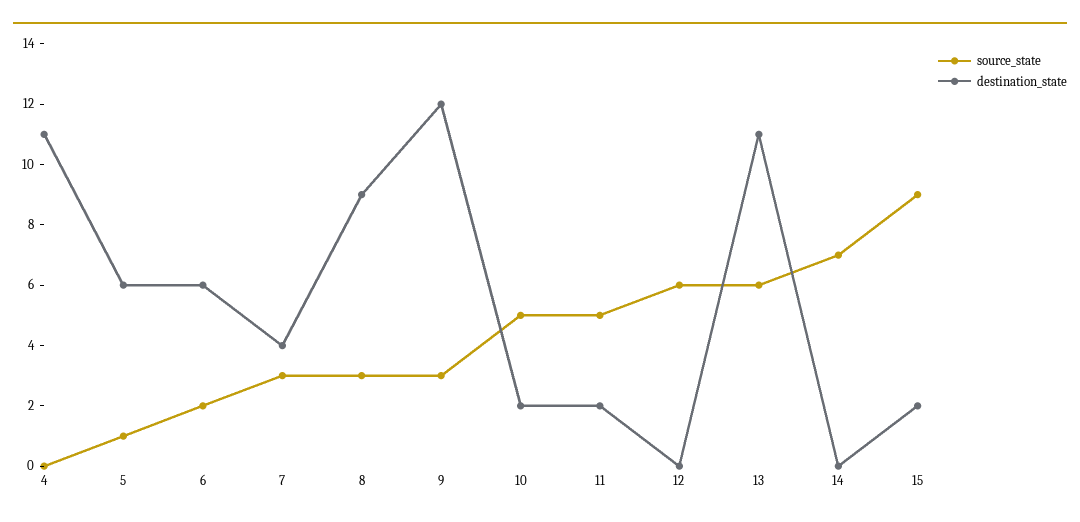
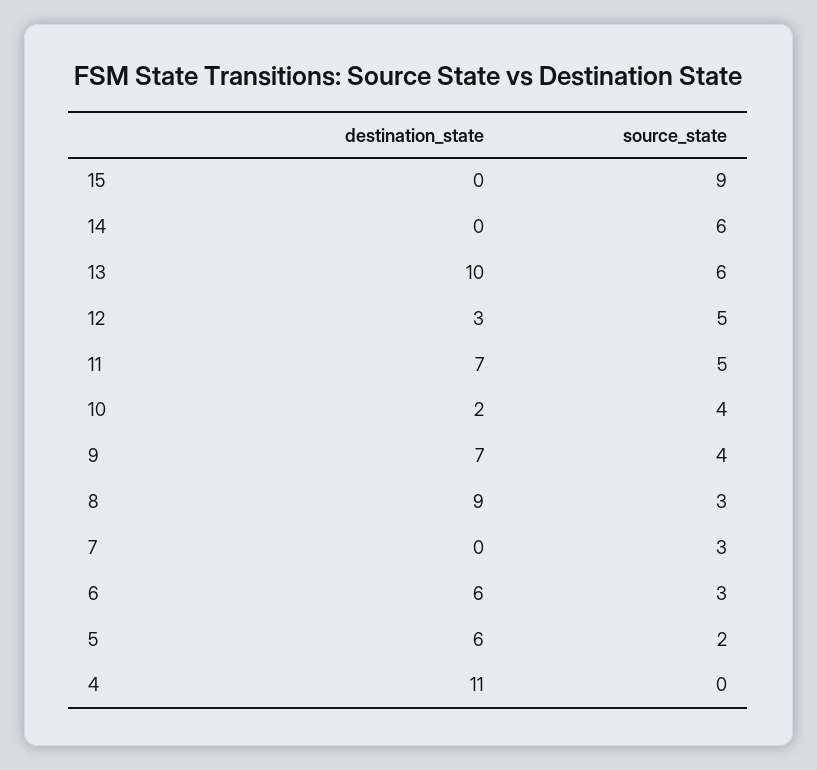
  {
    "source_state": {
      "4": 0,
-     "5": 1,
+     "5": 2,
-     "6": 2,
+     "6": 3,
      "7": 3,
      "8": 3,
-     "9": 3,
+     "9": 4,
-     "10": 5,
+     "10": 4,
      "11": 5,
-     "12": 6,
+     "12": 5,
      "13": 6,
-     "14": 7,
+     "14": 6,
      "15": 9
    },
    "destination_state": {
      "4": 11,
      "5": 6,
      "6": 6,
-     "7": 4,
+     "7": 0,
      "8": 9,
-     "9": 12,
+     "9": 7,
      "10": 2,
-     "11": 2,
+     "11": 7,
-     "12": 0,
+     "12": 3,
-     "13": 11,
+     "13": 10,
      "14": 0,
-     "15": 2
+     "15": 0
    }
  }

